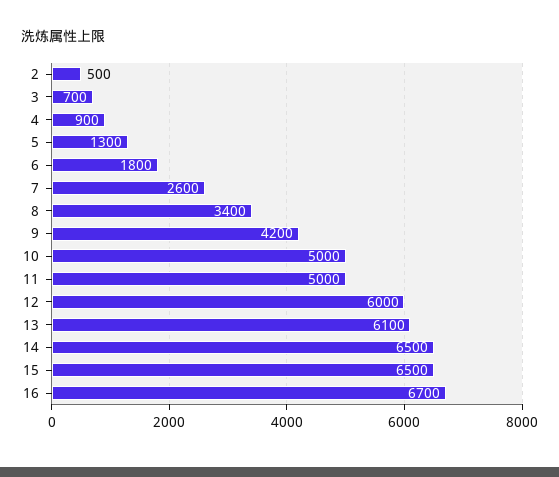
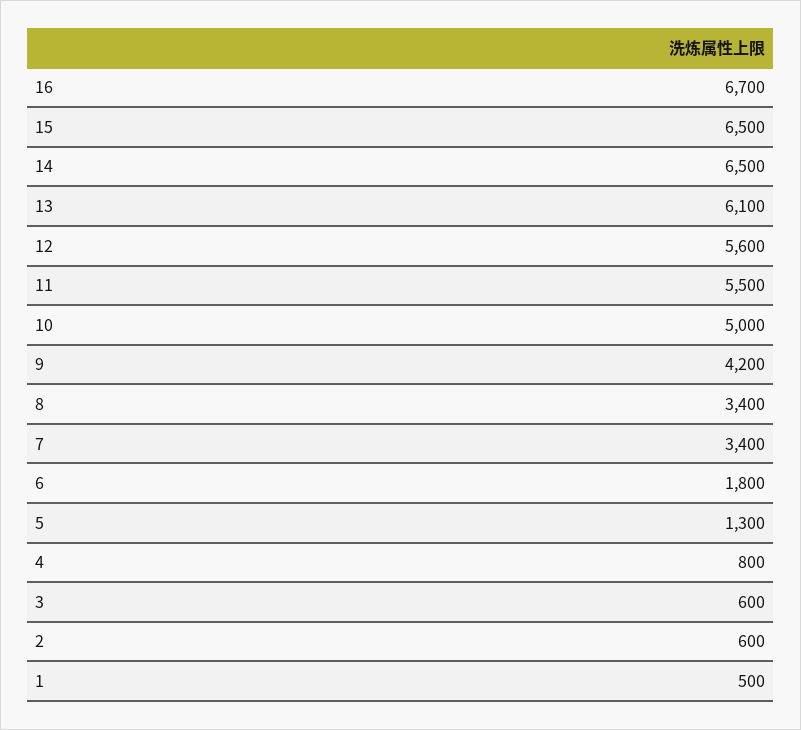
  {
-   "2": 500,
+   "2": 600,
-   "3": 700,
+   "3": 600,
-   "4": 900,
+   "4": 800,
    "5": 1300,
    "6": 1800,
-   "7": 2600,
+   "7": 3400,
    "8": 3400,
    "9": 4200,
    "10": 5000,
-   "11": 5000,
+   "11": 5500,
-   "12": 6000,
+   "12": 5600,
    "13": 6100,
    "14": 6500,
    "15": 6500,
-   "16": 6700
+   "16": 6700,
+   "1": 500
  }

